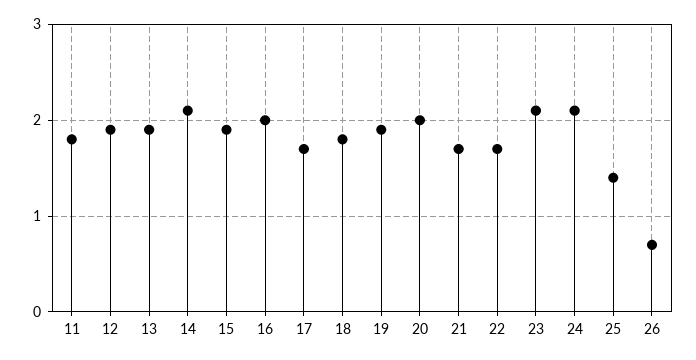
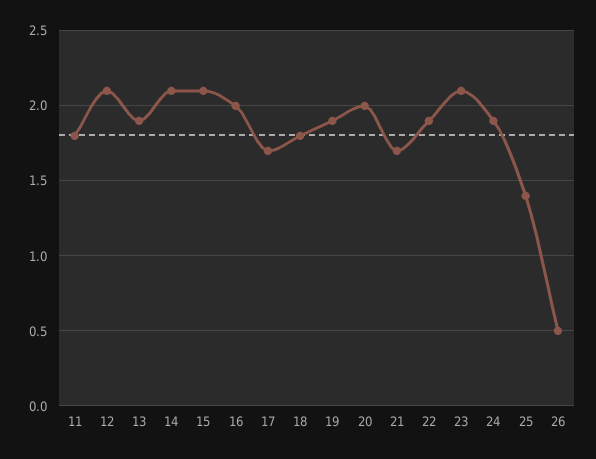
  {
    "11": 1.8,
-   "12": 1.9,
+   "12": 2.1,
    "13": 1.9,
    "14": 2.1,
-   "15": 1.9,
+   "15": 2.1,
    "16": 2,
    "17": 1.7,
    "18": 1.8,
    "19": 1.9,
    "20": 2,
    "21": 1.7,
-   "22": 1.7,
+   "22": 1.9,
    "23": 2.1,
-   "24": 2.1,
+   "24": 1.9,
    "25": 1.4,
-   "26": 0.7
+   "26": 0.5
  }

